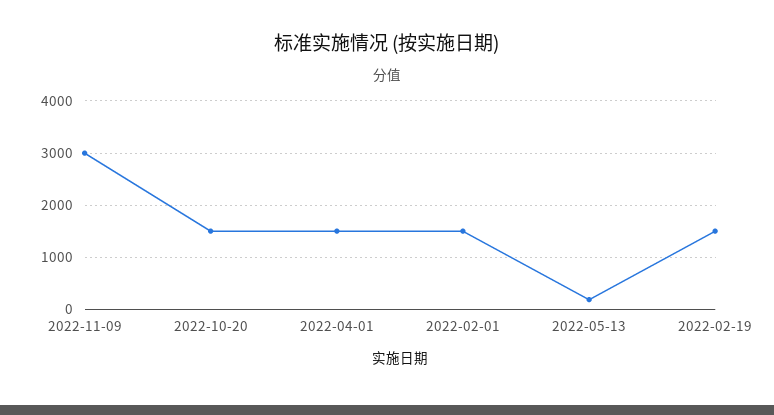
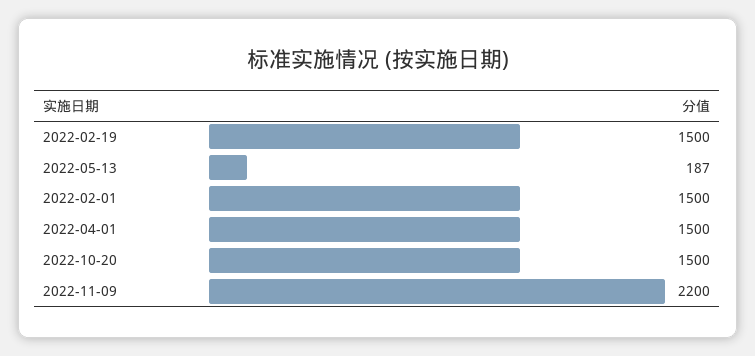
  {
-   "2022-11-09": 3000,
+   "2022-11-09": 2200,
    "2022-10-20": 1500,
    "2022-04-01": 1500,
    "2022-02-01": 1500,
    "2022-05-13": 187,
    "2022-02-19": 1500
  }

